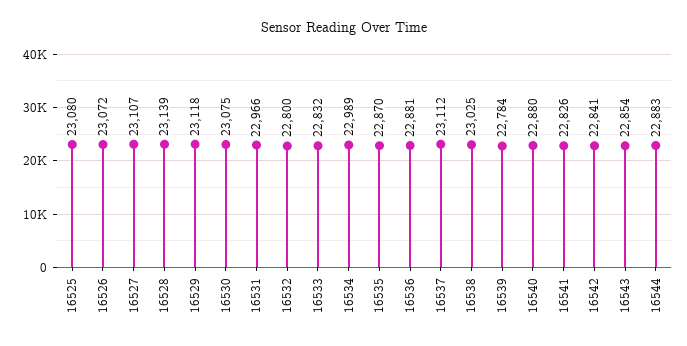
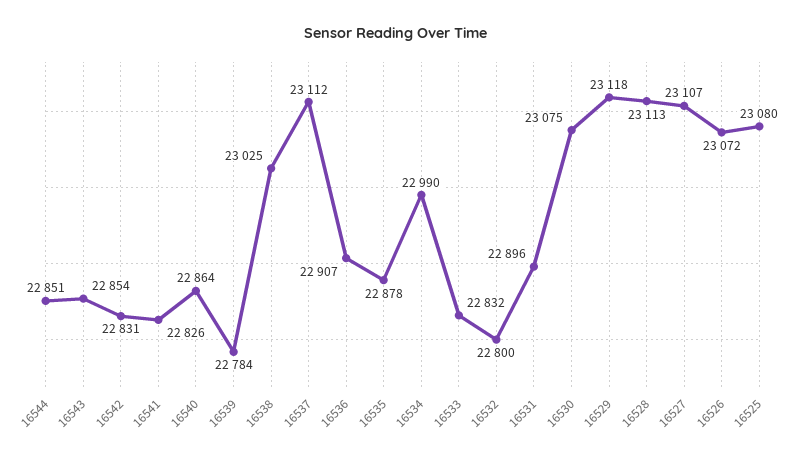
  {
    "16525": 23080,
    "16526": 23072,
    "16527": 23107,
-   "16528": 23139,
+   "16528": 23113,
    "16529": 23118,
    "16530": 23075,
-   "16531": 22966,
+   "16531": 22896,
    "16532": 22800,
    "16533": 22832,
-   "16534": 22989,
+   "16534": 22990,
-   "16535": 22870,
+   "16535": 22878,
-   "16536": 22881,
+   "16536": 22907,
    "16537": 23112,
    "16538": 23025,
    "16539": 22784,
-   "16540": 22880,
+   "16540": 22864,
    "16541": 22826,
-   "16542": 22841,
+   "16542": 22831,
    "16543": 22854,
-   "16544": 22883
+   "16544": 22851
  }

